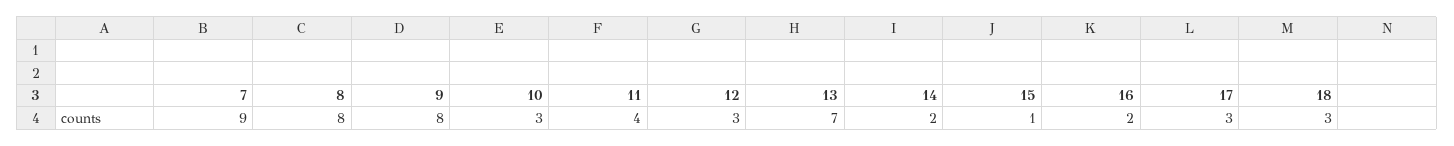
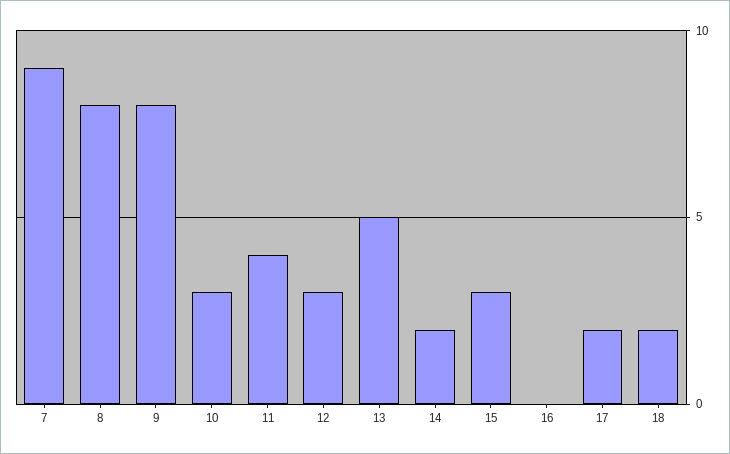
  {
    "7": 9,
    "8": 8,
    "9": 8,
    "10": 3,
    "11": 4,
    "12": 3,
-   "13": 7,
+   "13": 5,
    "14": 2,
-   "15": 1,
+   "15": 3,
-   "16": 2,
+   "16": 0,
-   "17": 3,
+   "17": 2,
-   "18": 3
+   "18": 2
  }

